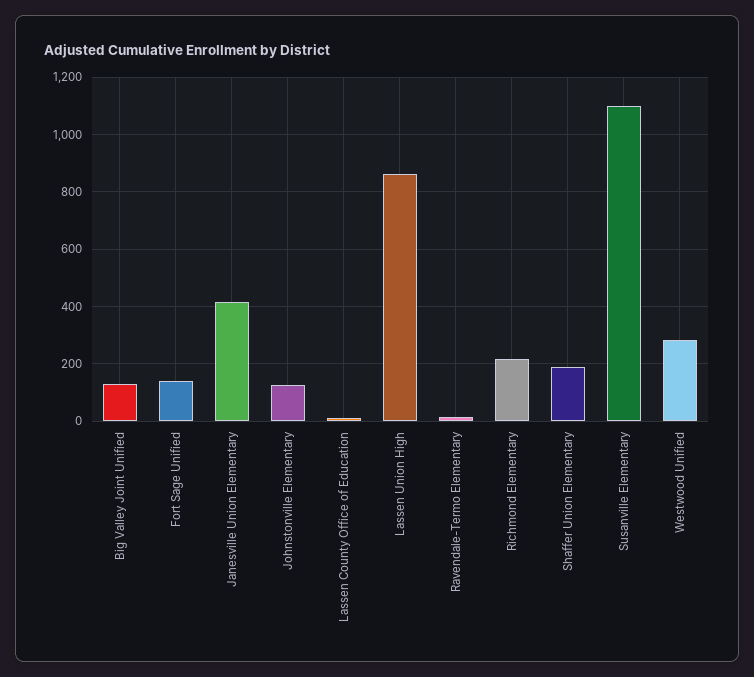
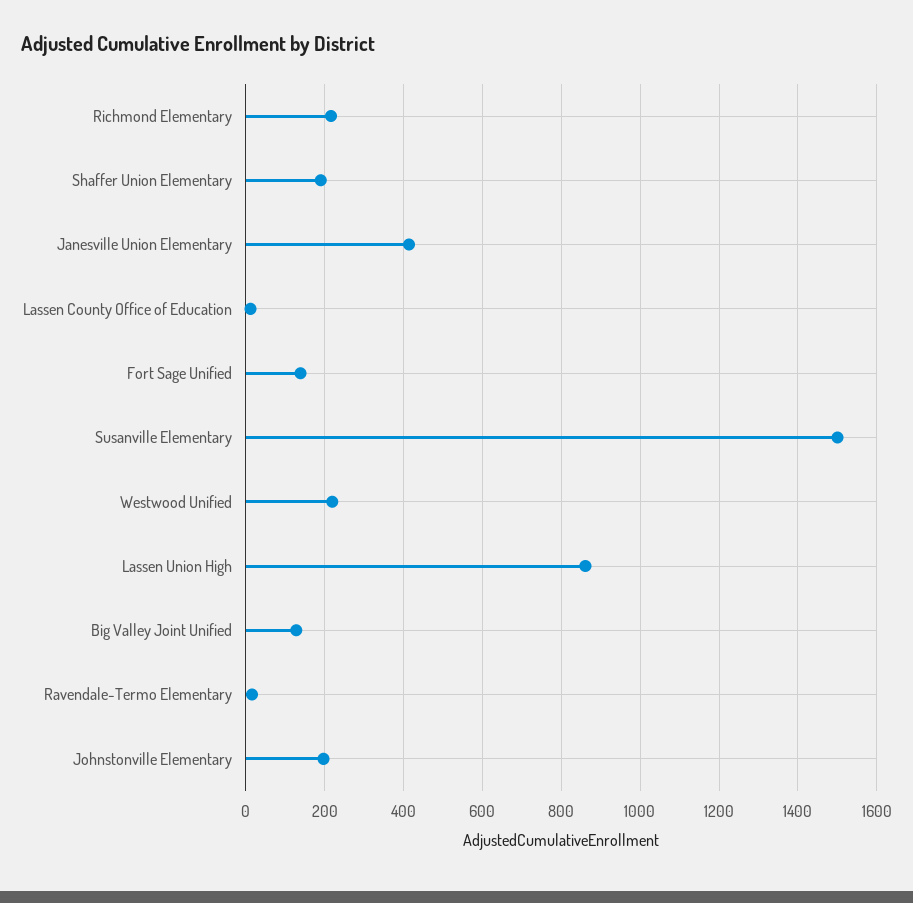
  {
    "Big Valley Joint Unified": 120,
    "Fort Sage Unified": 140,
    "Janesville Union Elementary": 420,
-   "Johnstonville Elementary": 125,
+   "Johnstonville Elementary": 200,
    "Lassen County Office of Education": 20,
    "Lassen Union High": 860,
    "Ravendale-Termo Elementary": 20,
    "Richmond Elementary": 220,
    "Shaffer Union Elementary": 200,
-   "Susanville Elementary": 1100,
+   "Susanville Elementary": 1500,
-   "Westwood Unified": 275
+   "Westwood Unified": 220
  }

